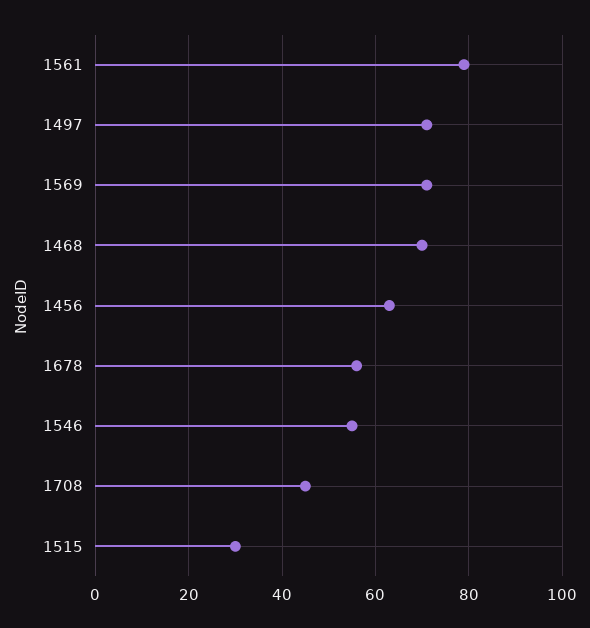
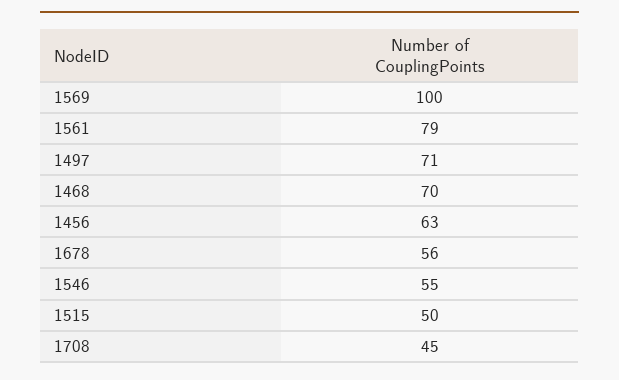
  {
    "1561": 79,
    "1497": 71,
-   "1569": 70,
+   "1569": 100,
    "1468": 70,
    "1456": 63,
    "1678": 56,
    "1546": 55,
    "1708": 45,
-   "1515": 30
+   "1515": 50
  }

